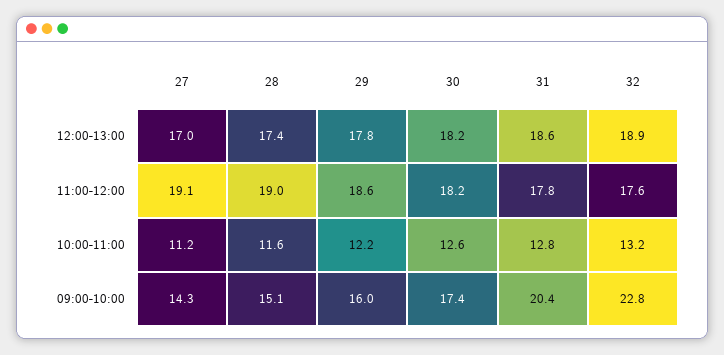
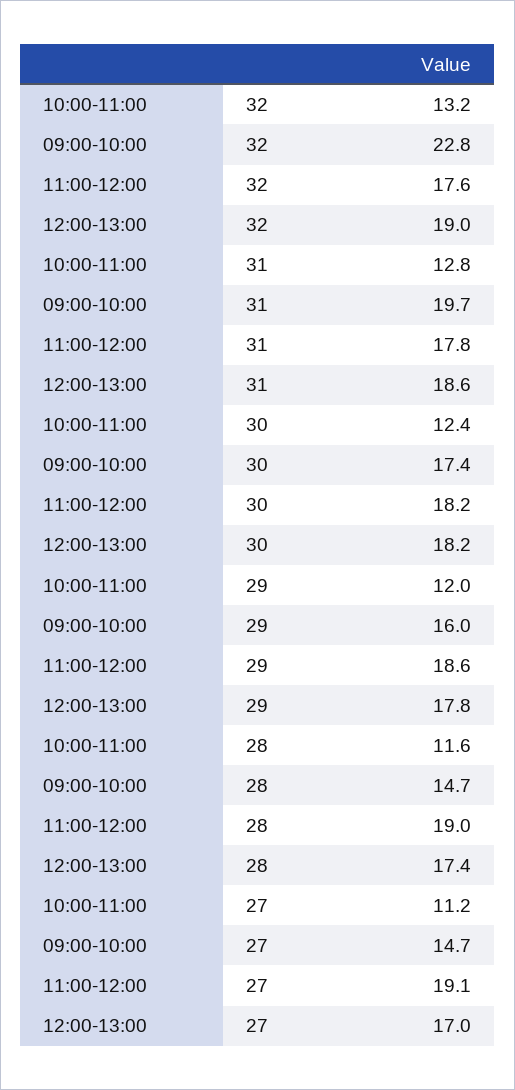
  {
    "27": {
      "12:00-13:00": 17,
      "11:00-12:00": 19.1,
      "10:00-11:00": 11.2,
-     "09:00-10:00": 14.3
+     "09:00-10:00": 14.7
    },
    "28": {
      "12:00-13:00": 17.4,
      "11:00-12:00": 19,
      "10:00-11:00": 11.6,
-     "09:00-10:00": 15.1
+     "09:00-10:00": 14.7
    },
    "29": {
      "12:00-13:00": 17.8,
      "11:00-12:00": 18.6,
-     "10:00-11:00": 12.2,
+     "10:00-11:00": 12,
      "09:00-10:00": 16
    },
    "30": {
      "12:00-13:00": 18.2,
      "11:00-12:00": 18.2,
-     "10:00-11:00": 12.6,
+     "10:00-11:00": 12.4,
      "09:00-10:00": 17.4
    },
    "31": {
      "12:00-13:00": 18.6,
      "11:00-12:00": 17.8,
      "10:00-11:00": 12.8,
-     "09:00-10:00": 20.4
+     "09:00-10:00": 19.7
    },
    "32": {
-     "12:00-13:00": 18.9,
+     "12:00-13:00": 19,
      "11:00-12:00": 17.6,
      "10:00-11:00": 13.2,
      "09:00-10:00": 22.8
    }
  }

